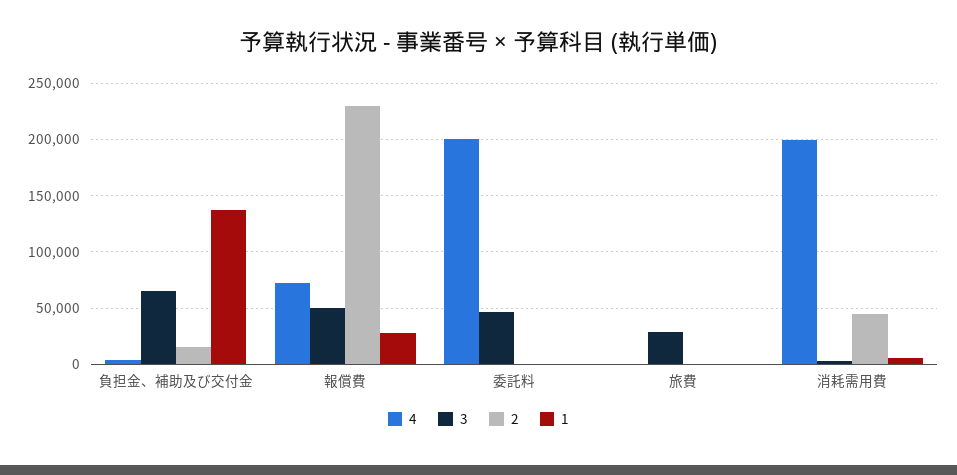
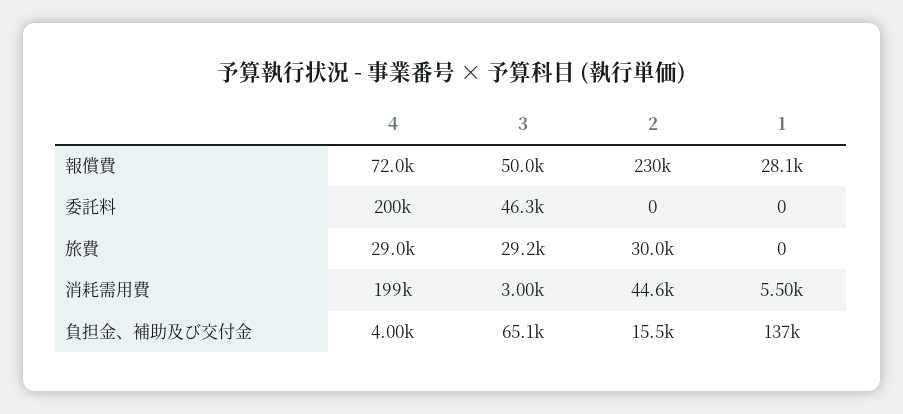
  {
    "4": {
      "負担金、補助及び交付金": 4000,
      "報償費": 72000,
      "委託料": 200000,
-     "旅費": 0,
+     "旅費": 29000,
      "消耗需用費": 199000
    },
    "3": {
      "負担金、補助及び交付金": 65100,
      "報償費": 50000,
      "委託料": 46300,
      "旅費": 29200,
      "消耗需用費": 3000
    },
    "2": {
      "負担金、補助及び交付金": 15500,
      "報償費": 230000,
      "委託料": 0,
-     "旅費": 0,
+     "旅費": 30000,
      "消耗需用費": 44600
    },
    "1": {
      "負担金、補助及び交付金": 137000,
      "報償費": 28100,
      "委託料": 0,
      "旅費": 0,
      "消耗需用費": 5500
    }
  }

